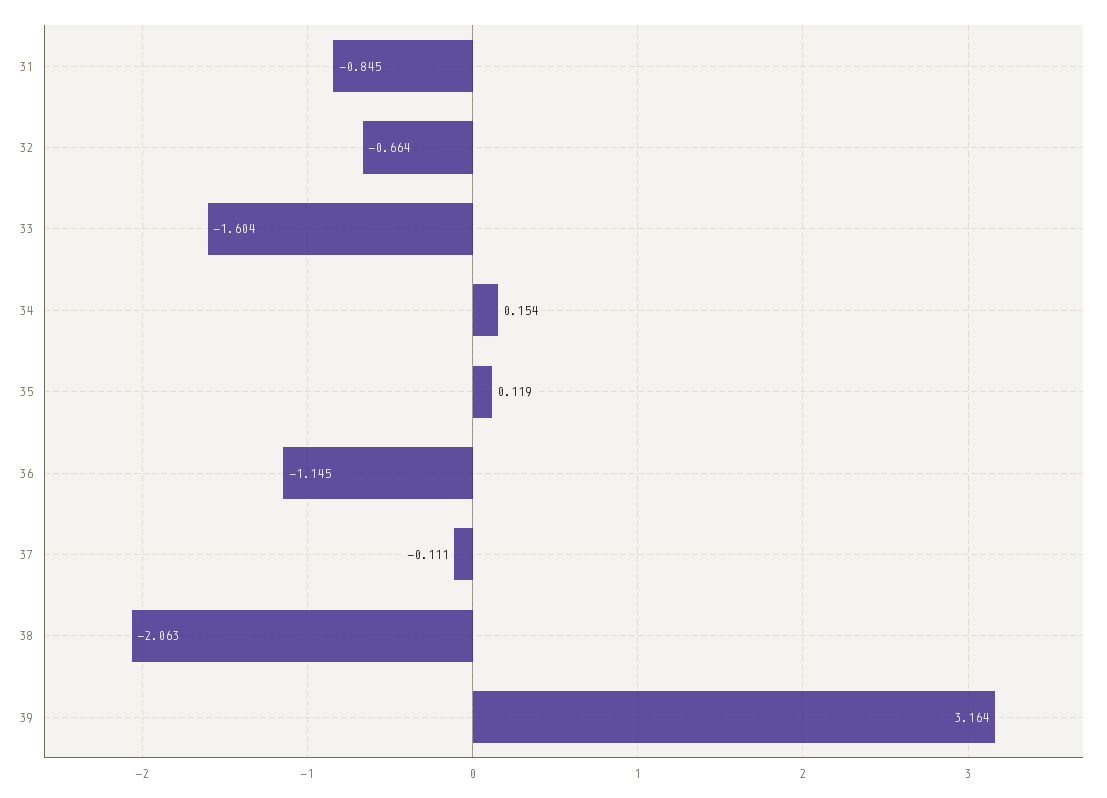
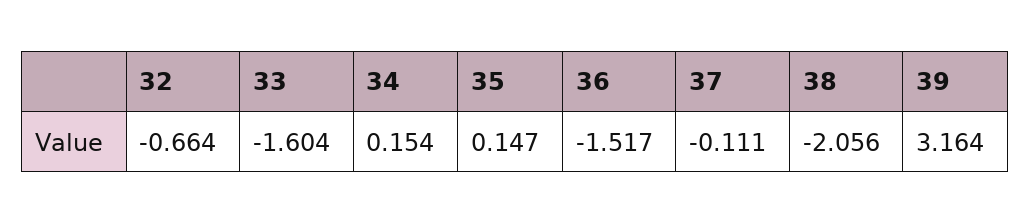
  {
-   "31": -0.845,
    "32": -0.664,
    "33": -1.604,
    "34": 0.154,
-   "35": 0.119,
+   "35": 0.147,
-   "36": -1.145,
+   "36": -1.517,
    "37": -0.111,
-   "38": -2.063,
+   "38": -2.056,
    "39": 3.164
  }

